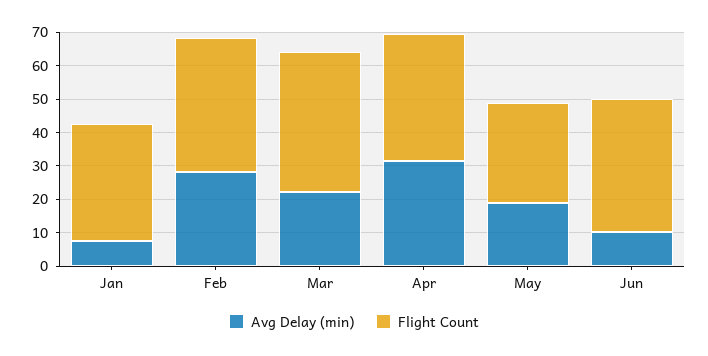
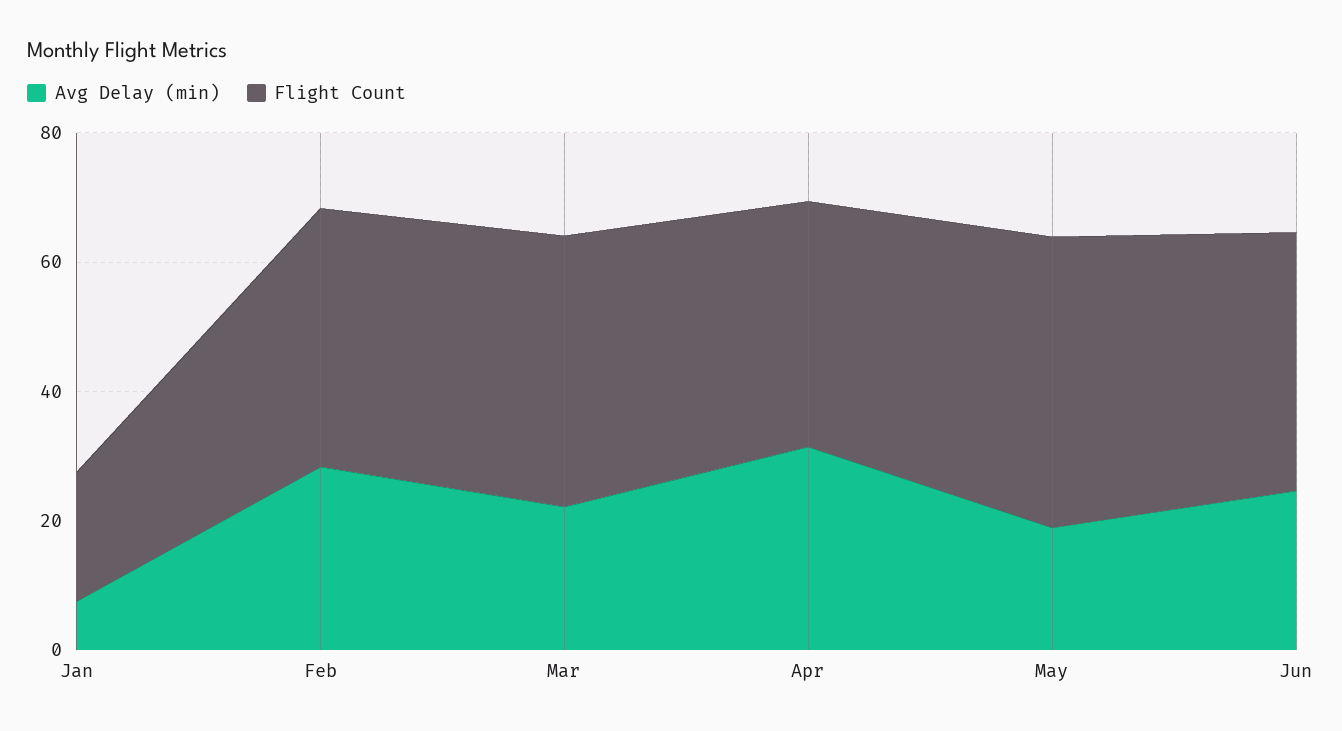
  {
    "Avg Delay (min)": {
      "Jan": 7.5,
      "Feb": 27.5,
      "Mar": 22.5,
      "Apr": 32.5,
      "May": 20,
-     "Jun": 10
+     "Jun": 25
    },
    "Flight Count": {
-     "Jan": 35,
+     "Jan": 20,
      "Feb": 40,
      "Mar": 42.5,
      "Apr": 37.5,
-     "May": 30,
+     "May": 45,
      "Jun": 40
    }
  }

